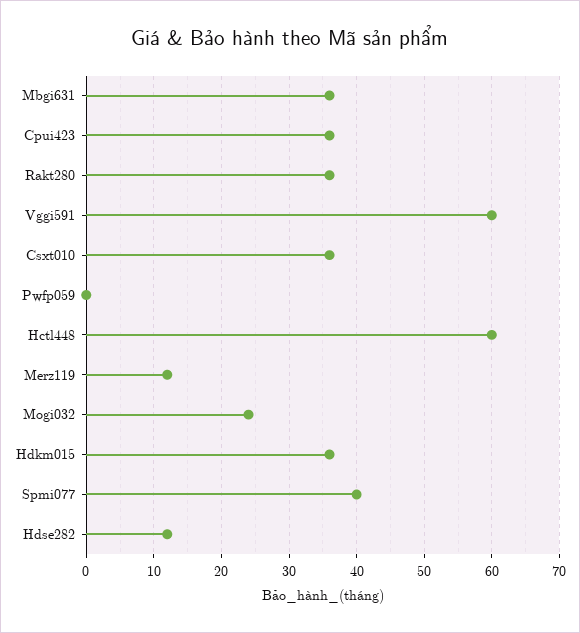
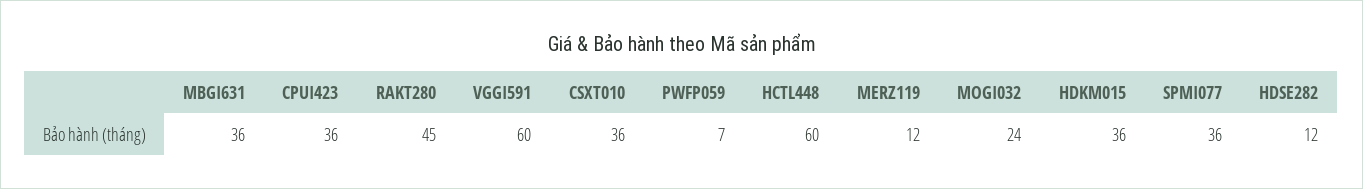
  {
    "Mbgi631": 36,
    "Cpui423": 36,
-   "Rakt280": 36,
+   "Rakt280": 45,
    "Vggi591": 60,
    "Csxt010": 36,
-   "Pwfp059": 0,
+   "Pwfp059": 7,
    "Hctl448": 60,
    "Merz119": 12,
    "Mogi032": 24,
    "Hdkm015": 36,
-   "Spmi077": 40,
+   "Spmi077": 36,
    "Hdse282": 12
  }

